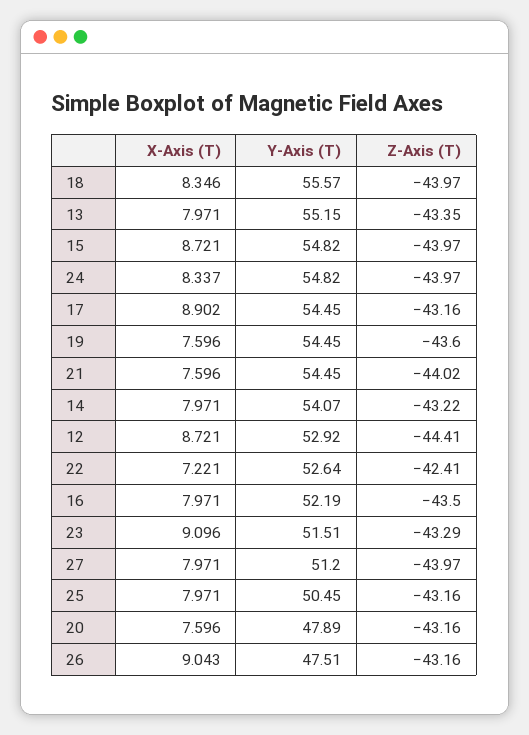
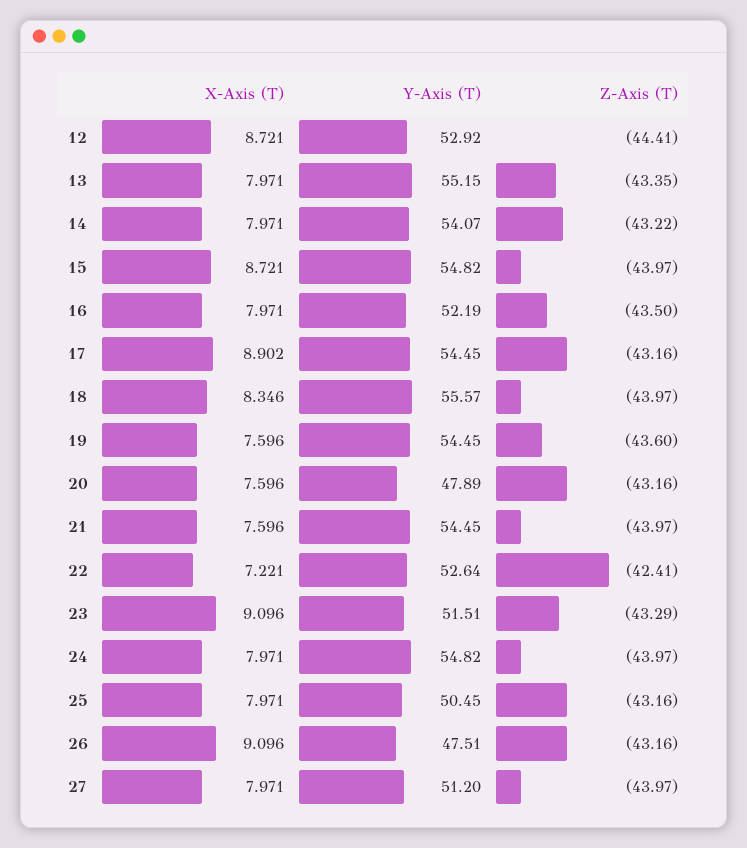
  {
    "X-Axis (T)": {
      "18": 8.346,
      "13": 7.971,
      "15": 8.721,
-     "24": 8.337,
+     "24": 7.971,
      "17": 8.902,
      "19": 7.596,
      "21": 7.596,
      "14": 7.971,
      "12": 8.721,
      "22": 7.221,
      "16": 7.971,
      "23": 9.096,
      "27": 7.971,
      "25": 7.971,
      "20": 7.596,
-     "26": 9.043
+     "26": 9.096
    },
    "Y-Axis (T)": {
      "18": 55.57,
      "13": 55.15,
      "15": 54.82,
      "24": 54.82,
      "17": 54.45,
      "19": 54.45,
      "21": 54.45,
      "14": 54.07,
      "12": 52.92,
      "22": 52.64,
      "16": 52.19,
      "23": 51.51,
      "27": 51.2,
      "25": 50.45,
      "20": 47.89,
      "26": 47.51
    },
    "Z-Axis (T)": {
      "18": -43.97,
      "13": -43.35,
      "15": -43.97,
      "24": -43.97,
      "17": -43.16,
      "19": -43.6,
-     "21": -44.02,
+     "21": -43.97,
      "14": -43.22,
      "12": -44.41,
      "22": -42.41,
      "16": -43.5,
      "23": -43.29,
      "27": -43.97,
      "25": -43.16,
      "20": -43.16,
      "26": -43.16
    }
  }

